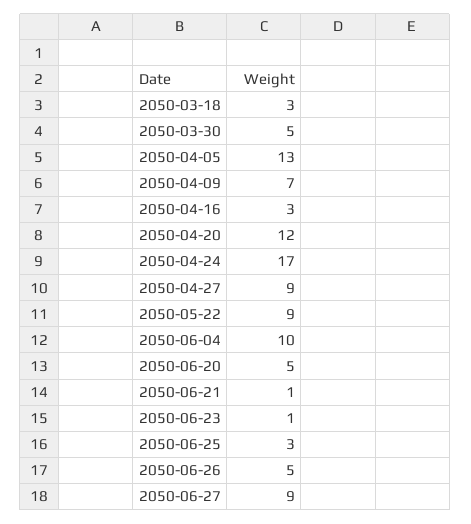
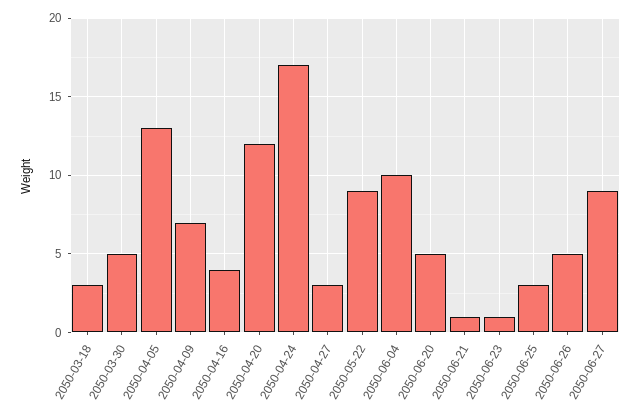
  {
    "2050-03-18": 3,
    "2050-03-30": 5,
    "2050-04-05": 13,
    "2050-04-09": 7,
-   "2050-04-16": 3,
+   "2050-04-16": 4,
    "2050-04-20": 12,
    "2050-04-24": 17,
-   "2050-04-27": 9,
+   "2050-04-27": 3,
    "2050-05-22": 9,
    "2050-06-04": 10,
    "2050-06-20": 5,
    "2050-06-21": 1,
    "2050-06-23": 1,
    "2050-06-25": 3,
    "2050-06-26": 5,
    "2050-06-27": 9
  }

